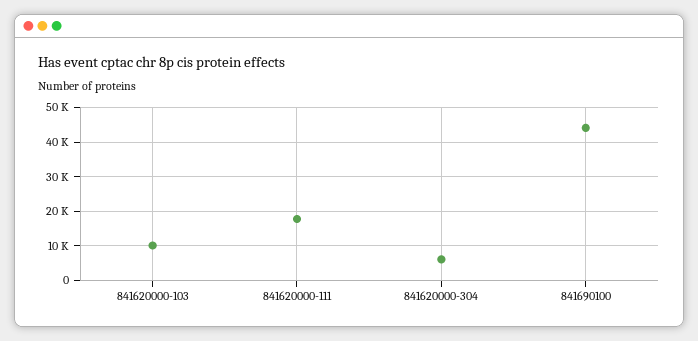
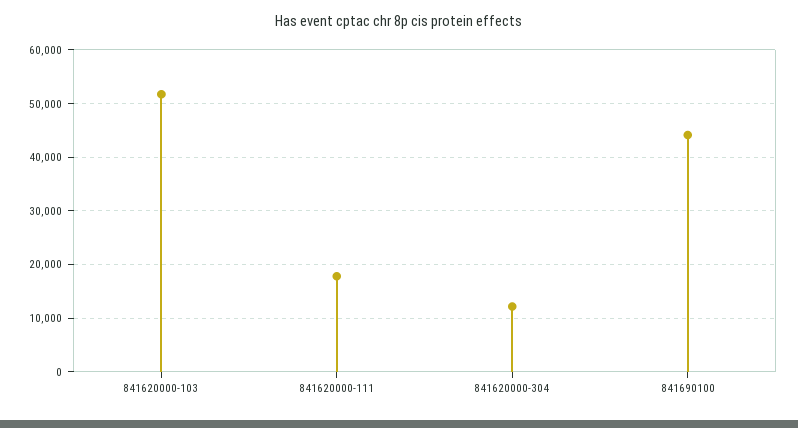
  {
-   "841620000-103": 10000,
+   "841620000-103": 52000,
    "841620000-111": 18000,
-   "841620000-304": 6000,
+   "841620000-304": 12000,
    "841690100": 44000
  }

